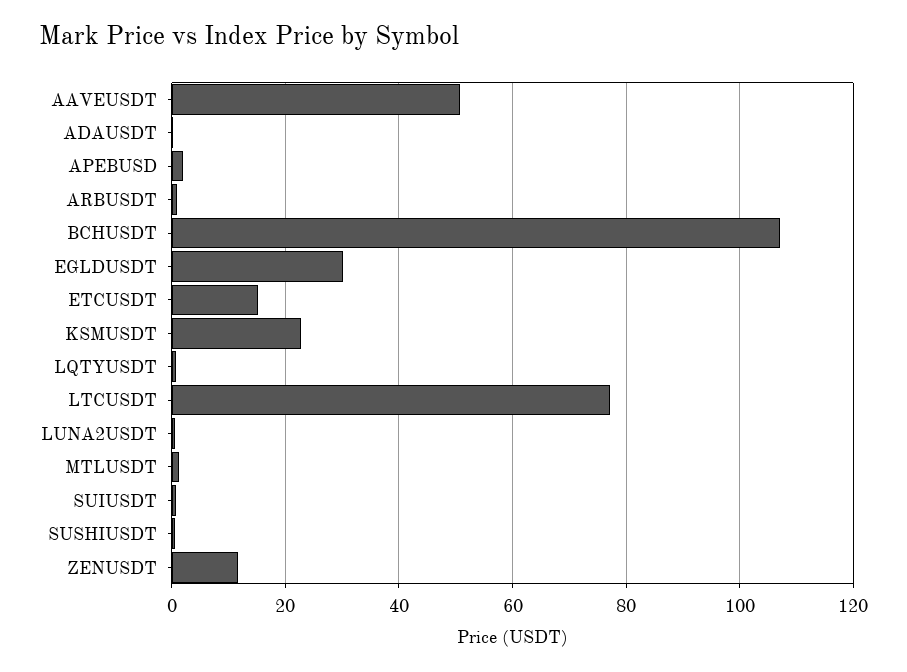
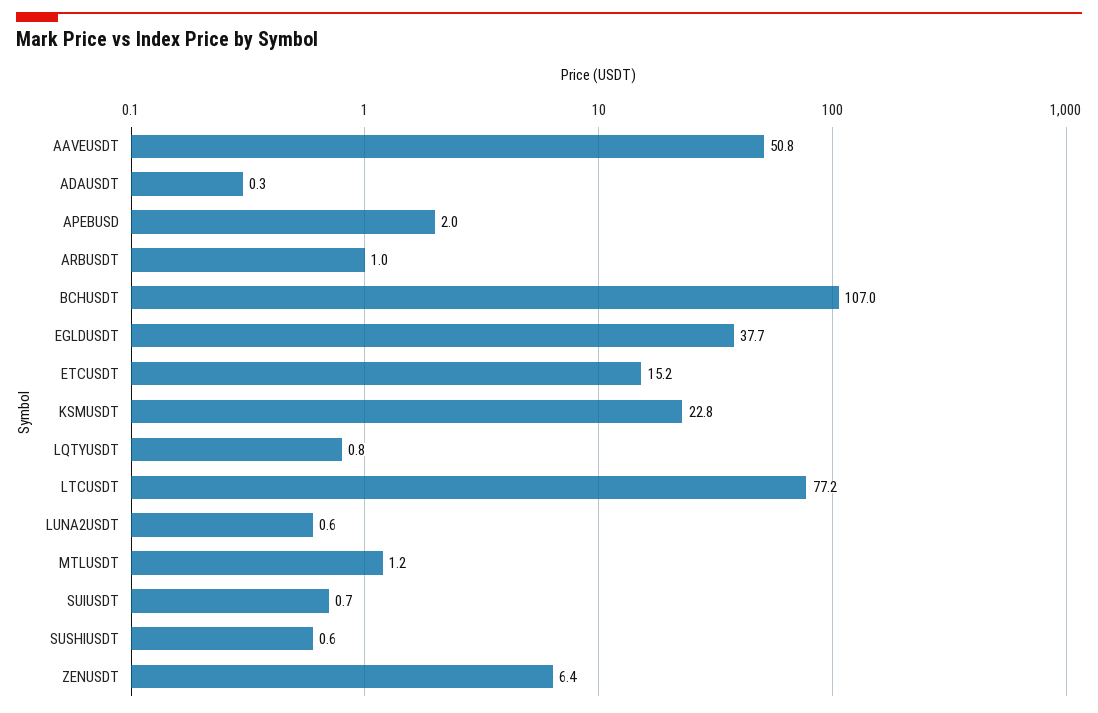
  {
    "AAVEUSDT": 50.8,
    "ADAUSDT": 0.3,
    "APEBUSD": 2,
    "ARBUSDT": 1,
    "BCHUSDT": 107,
-   "EGLDUSDT": 30,
+   "EGLDUSDT": 37.7,
    "ETCUSDT": 15.2,
    "KSMUSDT": 22.8,
    "LQTYUSDT": 0.8,
    "LTCUSDT": 77.2,
    "LUNA2USDT": 0.6,
    "MTLUSDT": 1.2,
    "SUIUSDT": 0.7,
    "SUSHIUSDT": 0.6,
-   "ZENUSDT": 12
+   "ZENUSDT": 6.4
  }

